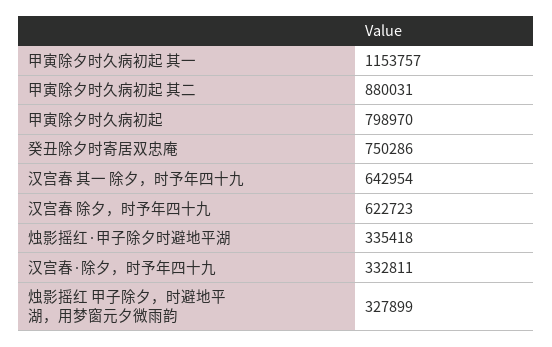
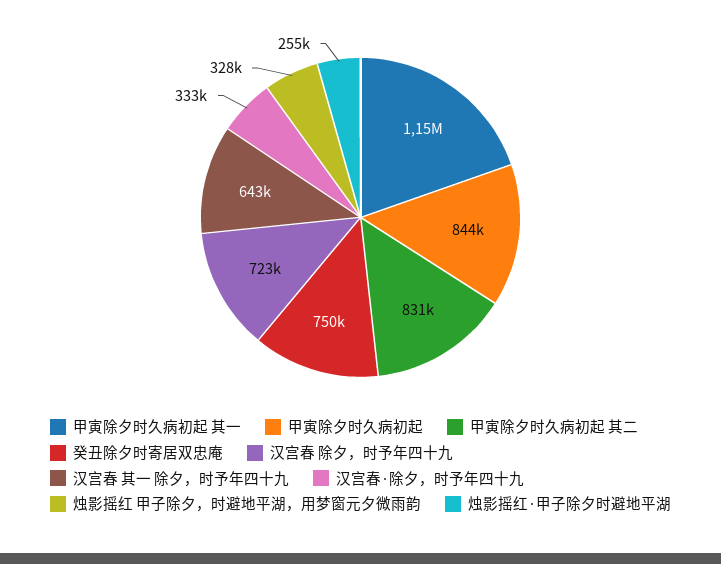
  {
    "甲寅除夕时久病初起 其一": 1153757,
-   "甲寅除夕时久病初起 其二": 880031,
+   "甲寅除夕时久病初起 其二": 831000,
-   "甲寅除夕时久病初起": 798970,
+   "甲寅除夕时久病初起": 844000,
    "癸丑除夕时寄居双忠庵": 750286,
    "汉宫春 其一 除夕，时予年四十九": 642954,
-   "汉宫春 除夕，时予年四十九": 622723,
+   "汉宫春 除夕，时予年四十九": 723000,
-   "烛影摇红·甲子除夕时避地平湖": 335418,
+   "烛影摇红·甲子除夕时避地平湖": 255000,
    "汉宫春·除夕，时予年四十九": 332811,
    "烛影摇红 甲子除夕，时避地平湖，用梦窗元夕微雨韵": 327899
  }

